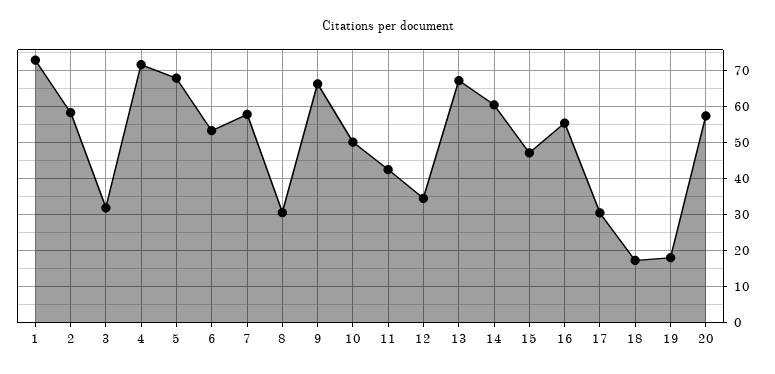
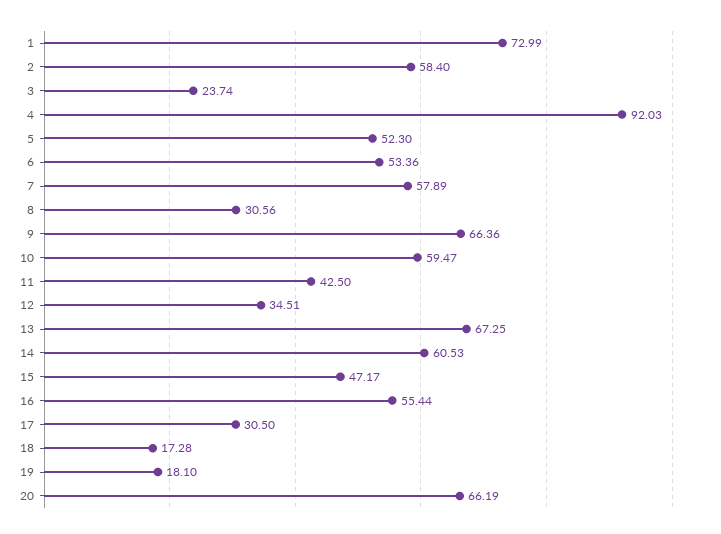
  {
    "1": 72.99,
    "2": 58.4,
-   "3": 32,
+   "3": 23.74,
-   "4": 72,
+   "4": 92.03,
-   "5": 68,
+   "5": 52.3,
    "6": 53.36,
    "7": 57.89,
    "8": 30.56,
    "9": 66.36,
-   "10": 50,
+   "10": 59.47,
    "11": 42.5,
    "12": 34.51,
    "13": 67.25,
    "14": 60.53,
    "15": 47.17,
    "16": 55.44,
    "17": 30.5,
    "18": 17.28,
    "19": 18.1,
-   "20": 58
+   "20": 66.19
  }

